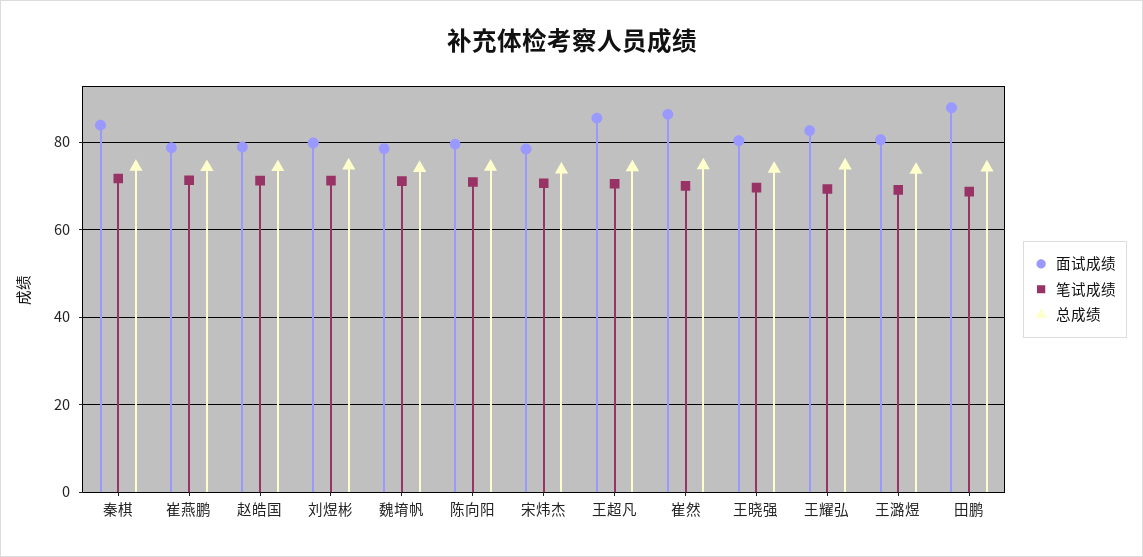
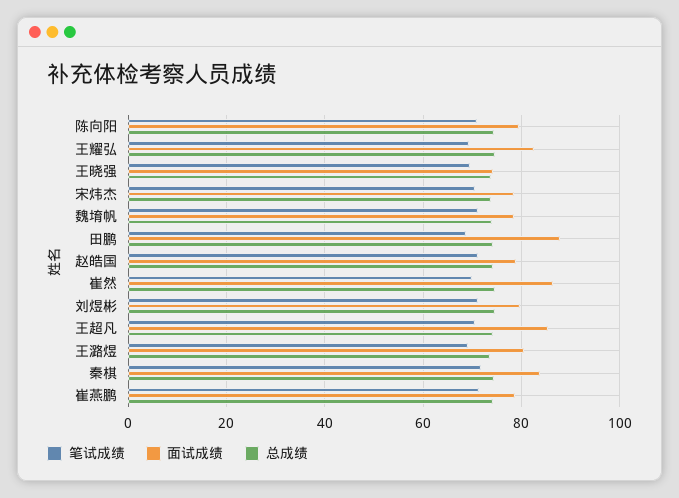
  {
    "面试成绩": {
      "秦棋": 84,
      "崔燕鹏": 78,
      "赵皓国": 78,
      "刘煜彬": 80,
      "魏堉帆": 78,
      "陈向阳": 80,
      "宋炜杰": 78,
      "王超凡": 86,
      "崔然": 86,
-     "王晓强": 80,
+     "王晓强": 74,
      "王耀弘": 82,
      "王潞煜": 80,
      "田鹏": 88
    },
    "笔试成绩": {
      "秦棋": 72,
      "崔燕鹏": 72,
      "赵皓国": 72,
      "刘煜彬": 72,
      "魏堉帆": 72,
      "陈向阳": 70,
      "宋炜杰": 70,
      "王超凡": 70,
      "崔然": 70,
      "王晓强": 70,
      "王耀弘": 70,
      "王潞煜": 70,
      "田鹏": 68
    },
    "总成绩": {
      "秦棋": 74,
      "崔燕鹏": 74,
      "赵皓国": 74,
      "刘煜彬": 74,
      "魏堉帆": 74,
      "陈向阳": 74,
      "宋炜杰": 74,
      "王超凡": 74,
      "崔然": 74,
      "王晓强": 74,
      "王耀弘": 74,
      "王潞煜": 74,
      "田鹏": 74
    }
  }

